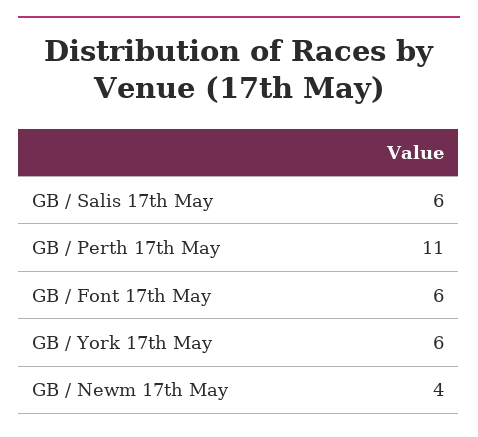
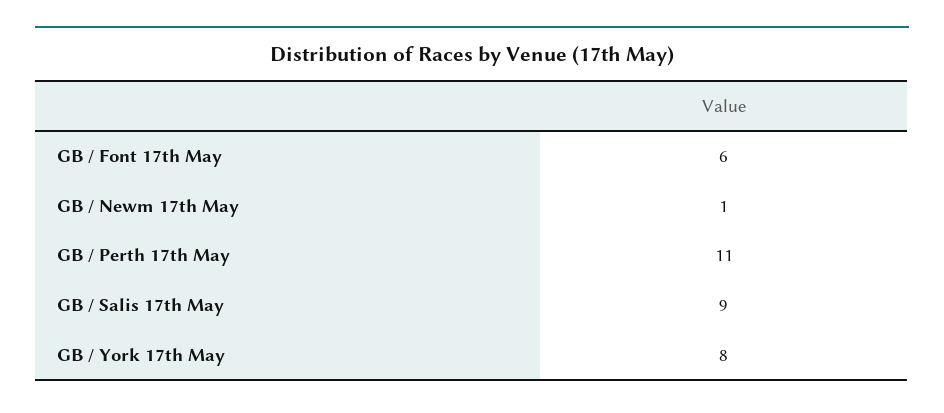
  {
-   "GB / Salis 17th May": 6,
+   "GB / Salis 17th May": 9,
    "GB / Perth 17th May": 11,
    "GB / Font 17th May": 6,
-   "GB / York 17th May": 6,
+   "GB / York 17th May": 8,
-   "GB / Newm 17th May": 4
+   "GB / Newm 17th May": 1
  }

